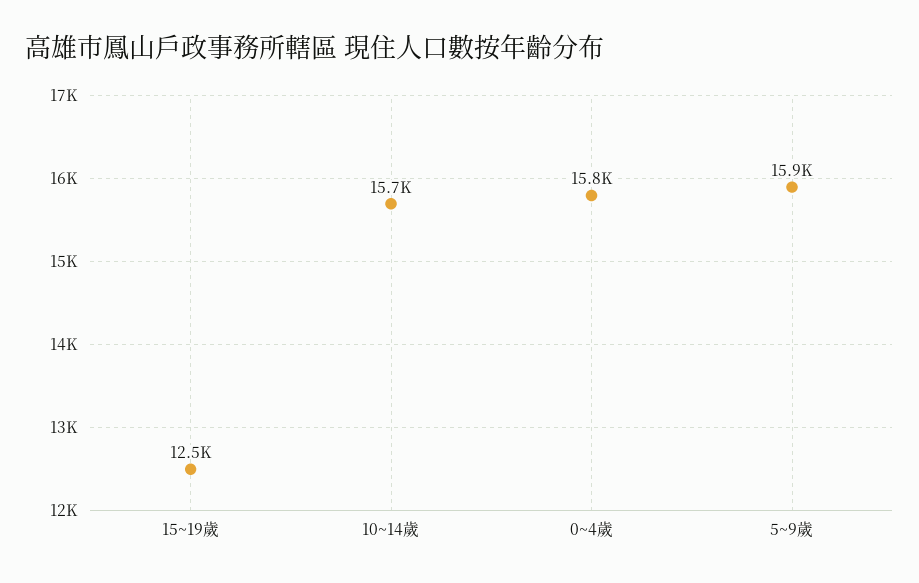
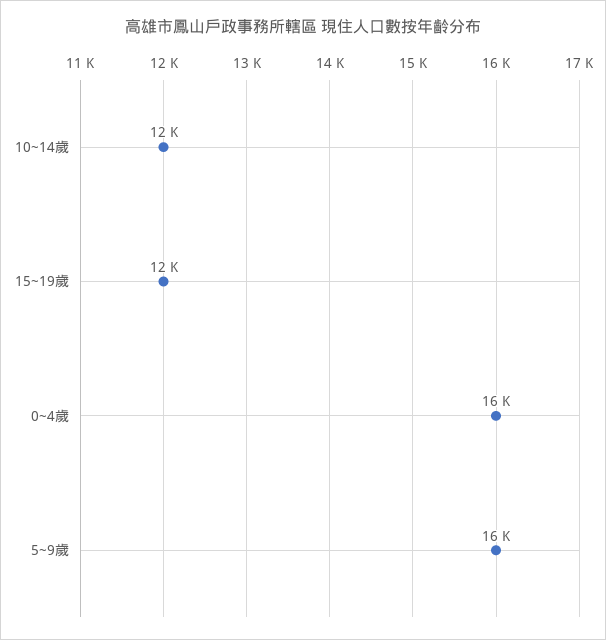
  {
    "15~19歲": 12500,
-   "10~14歲": 15700,
+   "10~14歲": 12000,
    "0~4歲": 15800,
    "5~9歲": 15900
  }

